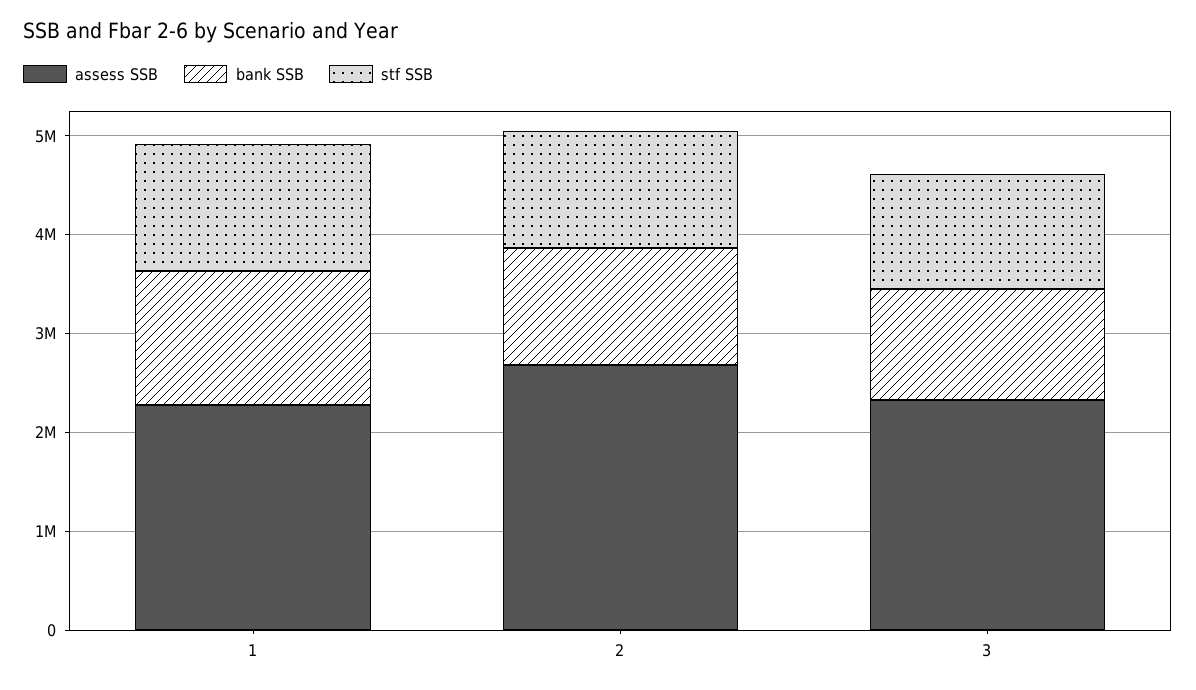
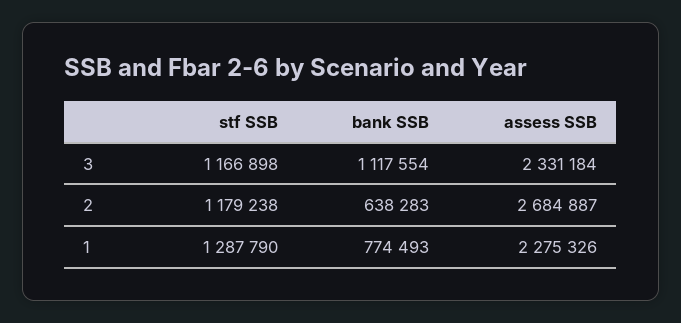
  {
    "assess SSB": {
      "1": 2275326,
      "2": 2684887,
      "3": 2331184
    },
    "bank SSB": {
-     "1": 1400000,
+     "1": 774493,
-     "2": 1200000,
+     "2": 638283,
      "3": 1117554
    },
    "stf SSB": {
      "1": 1287790,
      "2": 1179238,
      "3": 1166898
    }
  }

